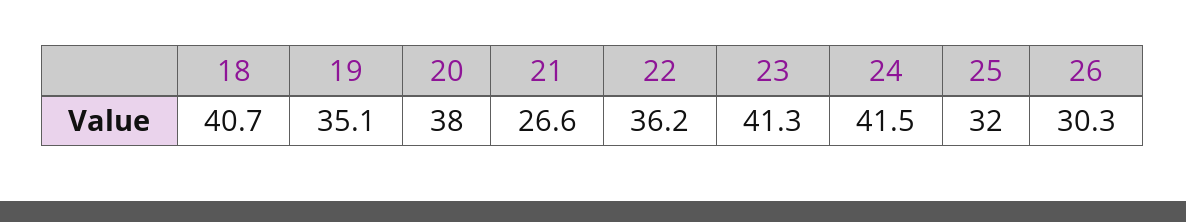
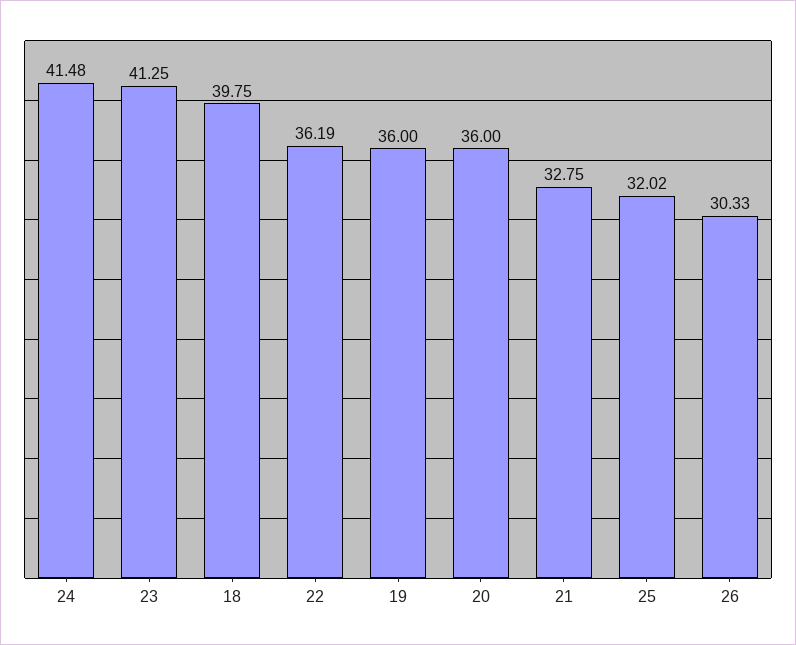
  {
-   "18": 40.7,
+   "18": 39.75,
-   "19": 35.1,
+   "19": 36,
-   "20": 38,
+   "20": 36,
-   "21": 26.6,
+   "21": 32.75,
    "22": 36.19,
    "23": 41.25,
    "24": 41.48,
    "25": 32.02,
    "26": 30.33
  }

